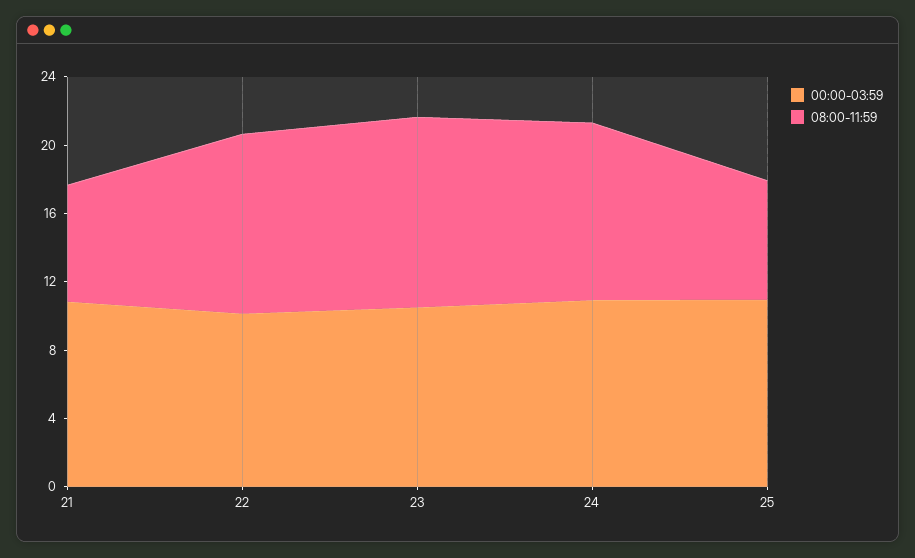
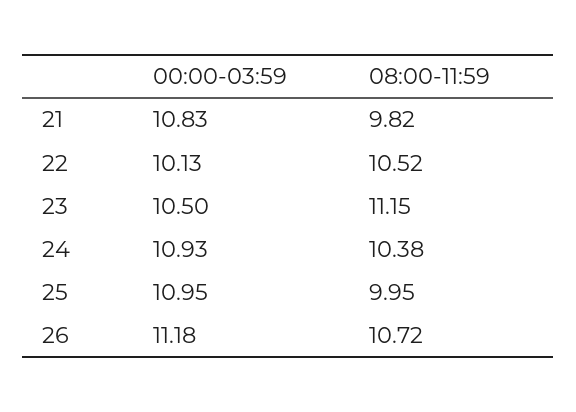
  {
    "00:00-03:59": {
      "21": 10.83,
      "22": 10.13,
      "23": 10.5,
      "24": 10.93,
-     "25": 10.95
+     "25": 10.95,
+     "26": 11.18
    },
    "08:00-11:59": {
-     "21": 7,
+     "21": 9.82,
      "22": 10.52,
      "23": 11.15,
      "24": 10.38,
-     "25": 7
+     "25": 9.95,
+     "26": 10.72
    }
  }

